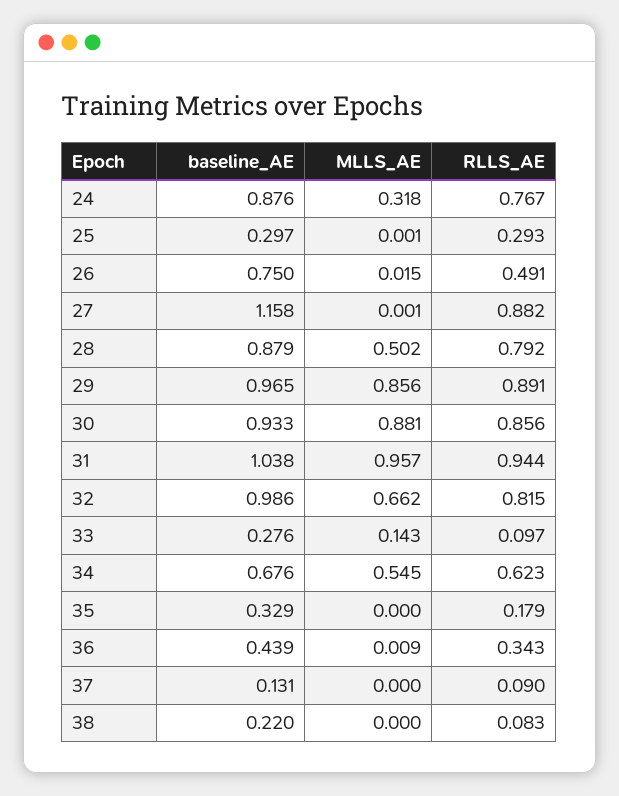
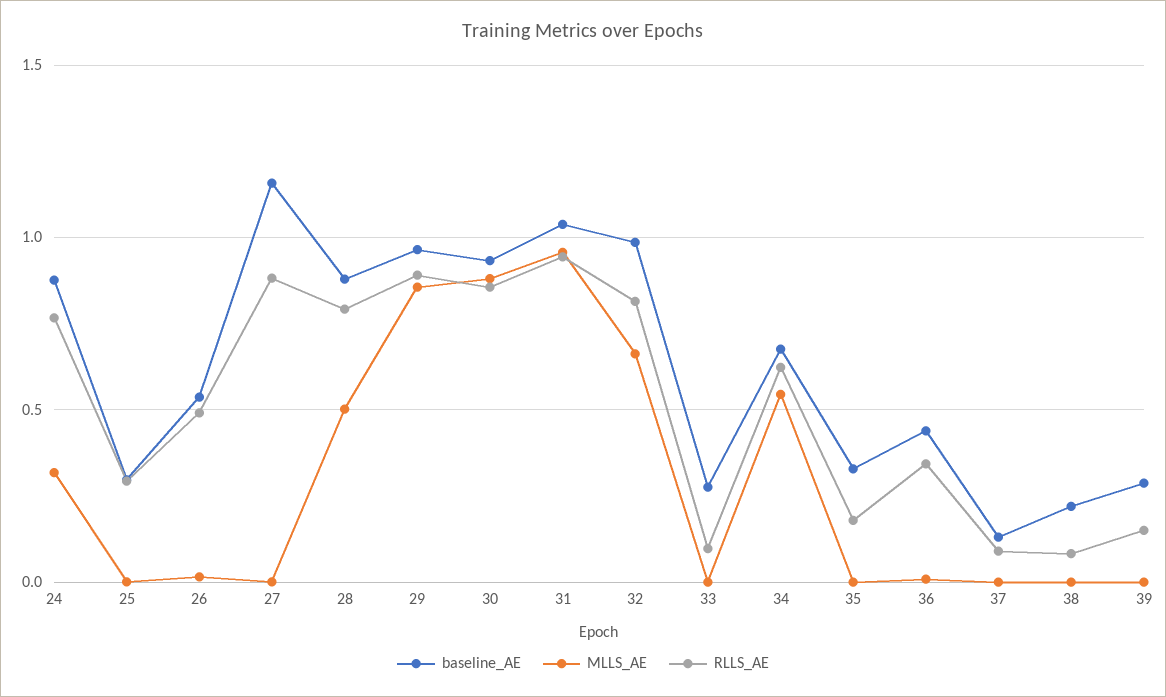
  {
    "baseline_AE": {
      "24": 0.876,
      "25": 0.297,
-     "26": 0.75,
+     "26": 0.55,
      "27": 1.158,
      "28": 0.879,
      "29": 0.965,
      "30": 0.933,
      "31": 1.038,
      "32": 0.986,
      "33": 0.276,
      "34": 0.676,
      "35": 0.329,
      "36": 0.439,
      "37": 0.131,
-     "38": 0.22
+     "38": 0.22,
+     "39": 0.3
    },
    "MLLS_AE": {
      "24": 0.318,
      "25": 0.001,
      "26": 0.015,
      "27": 0.001,
      "28": 0.502,
      "29": 0.856,
      "30": 0.881,
      "31": 0.957,
      "32": 0.662,
-     "33": 0.143,
+     "33": 0,
      "34": 0.545,
      "35": 0,
      "36": 0.009,
      "37": 0,
-     "38": 0
+     "38": 0,
+     "39": 0
    },
    "RLLS_AE": {
      "24": 0.767,
      "25": 0.293,
      "26": 0.491,
      "27": 0.882,
      "28": 0.792,
      "29": 0.891,
      "30": 0.856,
      "31": 0.944,
      "32": 0.815,
      "33": 0.097,
      "34": 0.623,
      "35": 0.179,
      "36": 0.343,
      "37": 0.09,
-     "38": 0.083
+     "38": 0.083,
+     "39": 0.15
    }
  }

